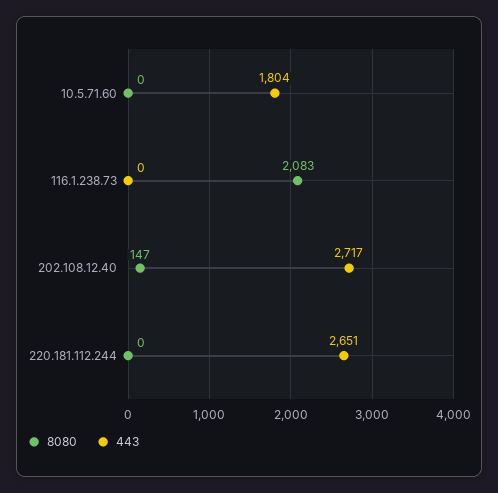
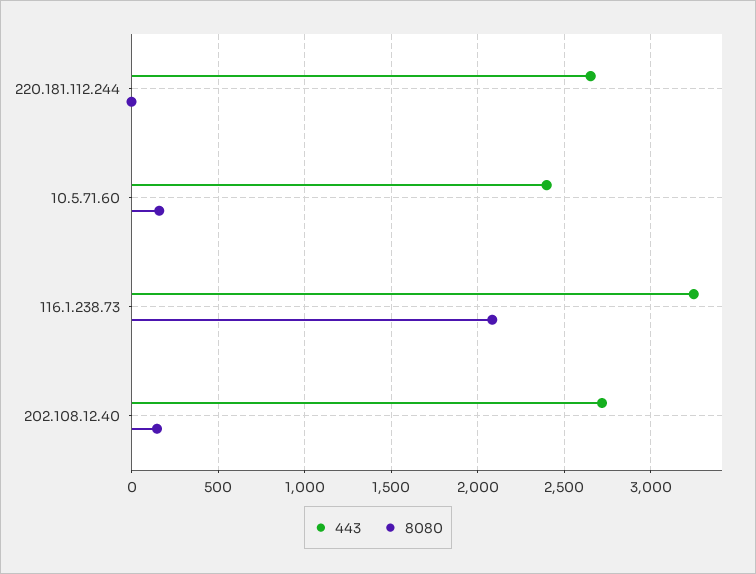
  {
    "8080": {
-     "10.5.71.60": 0,
+     "10.5.71.60": 150,
      "116.1.238.73": 2083,
      "202.108.12.40": 147,
      "220.181.112.244": 0
    },
    "443": {
-     "10.5.71.60": 1804,
+     "10.5.71.60": 2400,
-     "116.1.238.73": 0,
+     "116.1.238.73": 3250,
      "202.108.12.40": 2717,
      "220.181.112.244": 2651
    }
  }

